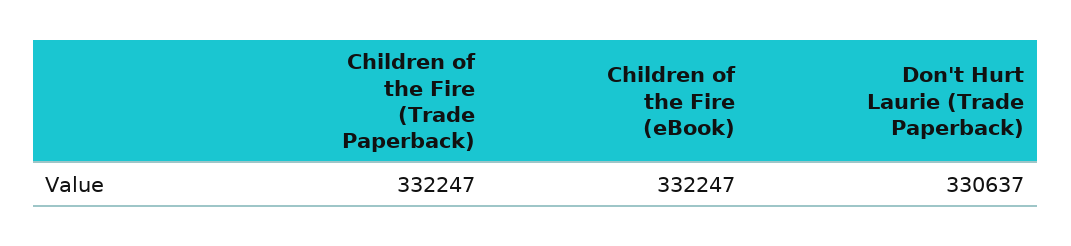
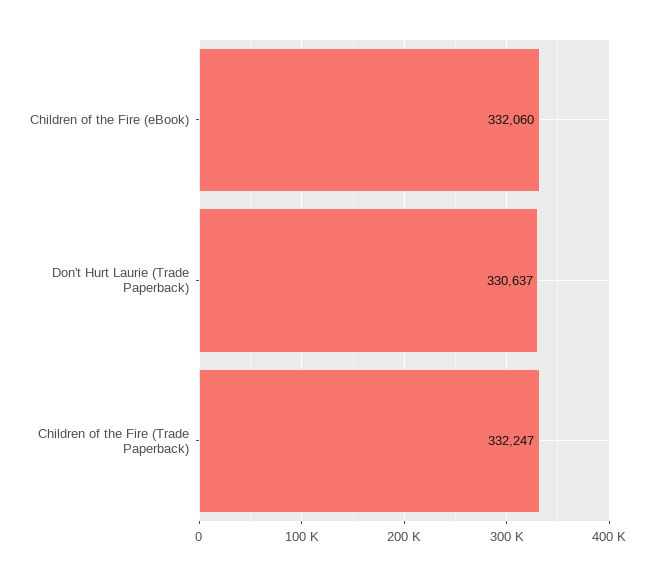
  {
    "Children of the Fire (Trade Paperback)": 332247,
-   "Children of the Fire (eBook)": 332247,
+   "Children of the Fire (eBook)": 332060,
    "Don't Hurt Laurie (Trade Paperback)": 330637
  }

